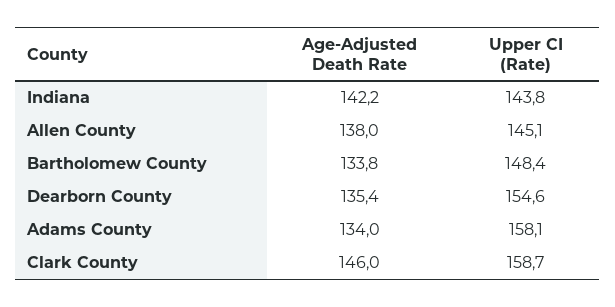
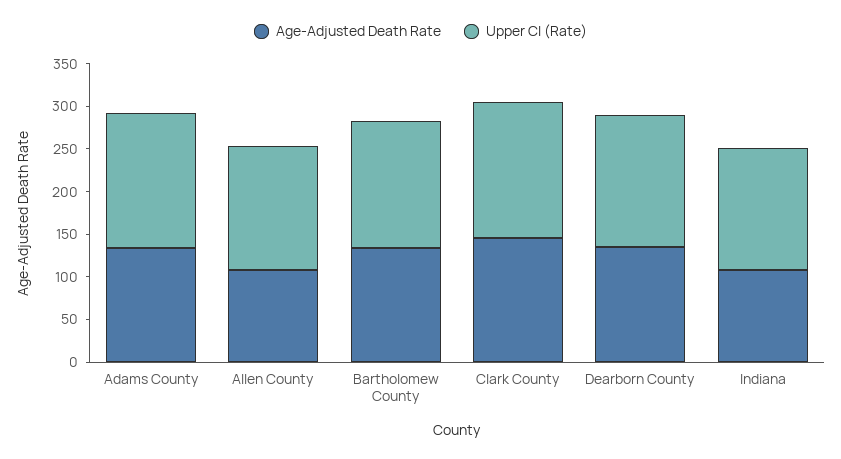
  {
    "Age-Adjusted Death Rate": {
-     "Indiana": 142.2,
+     "Indiana": 110,
-     "Allen County": 138,
+     "Allen County": 110,
      "Bartholomew County": 133.8,
      "Dearborn County": 135.4,
      "Adams County": 134,
      "Clark County": 146
    },
    "Upper CI (Rate)": {
      "Indiana": 143.8,
      "Allen County": 145.1,
      "Bartholomew County": 148.4,
      "Dearborn County": 154.6,
      "Adams County": 158.1,
      "Clark County": 158.7
    }
  }

